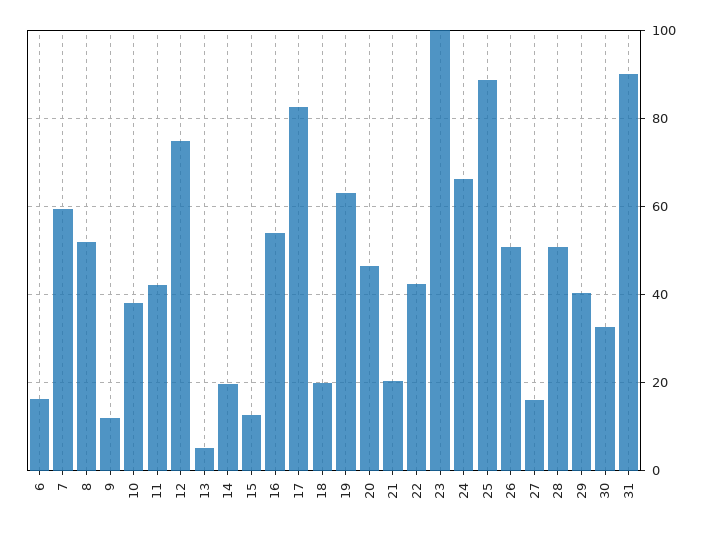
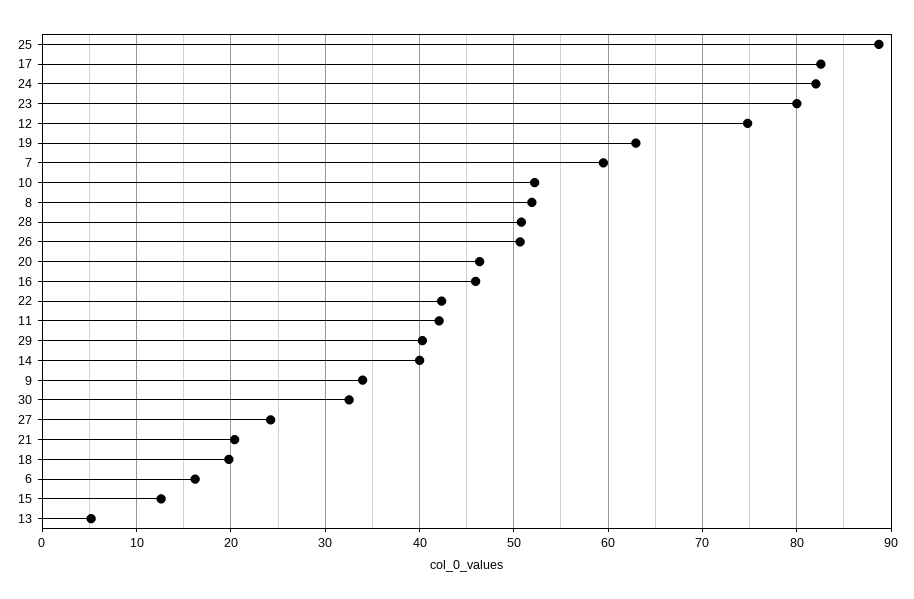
  {
    "6": 16,
    "7": 59,
    "8": 52,
-   "9": 12,
+   "9": 34,
-   "10": 38,
+   "10": 52,
    "11": 42,
    "12": 75,
    "13": 5,
-   "14": 20,
+   "14": 40,
    "15": 13,
-   "16": 54,
+   "16": 46,
    "17": 83,
    "18": 20,
    "19": 63,
    "20": 46,
    "21": 20,
    "22": 42,
-   "23": 100,
+   "23": 80,
-   "24": 66,
+   "24": 82,
    "25": 89,
    "26": 51,
-   "27": 16,
+   "27": 24,
    "28": 51,
    "29": 40,
-   "30": 33,
+   "30": 33
-   "31": 90
  }

